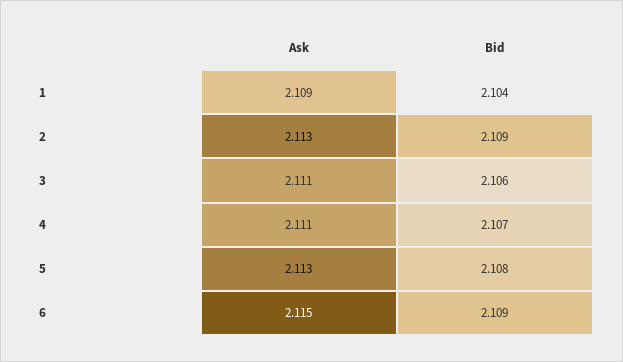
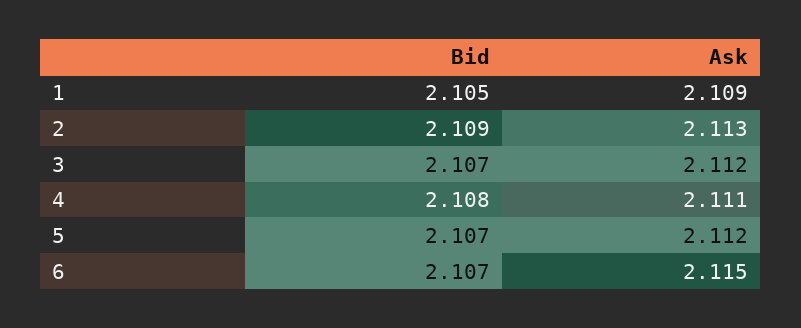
  {
    "Ask": {
      "1": 2.109,
      "2": 2.113,
-     "3": 2.111,
+     "3": 2.112,
      "4": 2.111,
-     "5": 2.113,
+     "5": 2.112,
      "6": 2.115
    },
    "Bid": {
-     "1": 2.104,
+     "1": 2.105,
      "2": 2.109,
-     "3": 2.106,
+     "3": 2.107,
-     "4": 2.107,
+     "4": 2.108,
-     "5": 2.108,
+     "5": 2.107,
-     "6": 2.109
+     "6": 2.107
    }
  }

